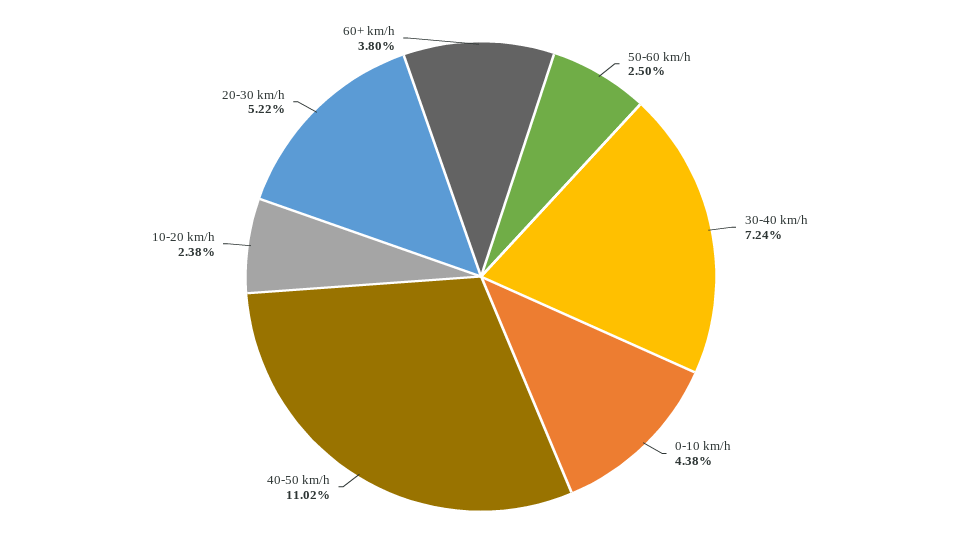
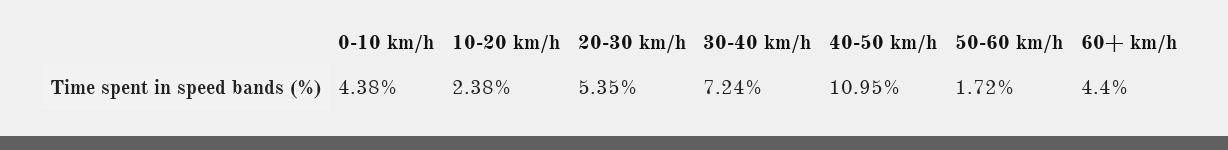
  {
-   "50-60 km/h": 2.5,
+   "50-60 km/h": 1.72,
    "30-40 km/h": 7.24,
    "0-10 km/h": 4.38,
-   "40-50 km/h": 11.02,
+   "40-50 km/h": 10.95,
    "10-20 km/h": 2.38,
-   "20-30 km/h": 5.22,
+   "20-30 km/h": 5.35,
-   "60+ km/h": 3.8
+   "60+ km/h": 4.4
  }

